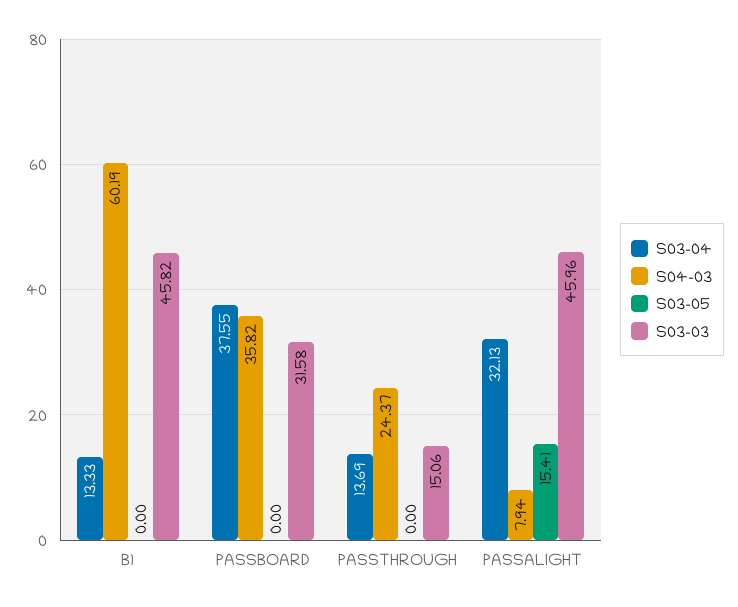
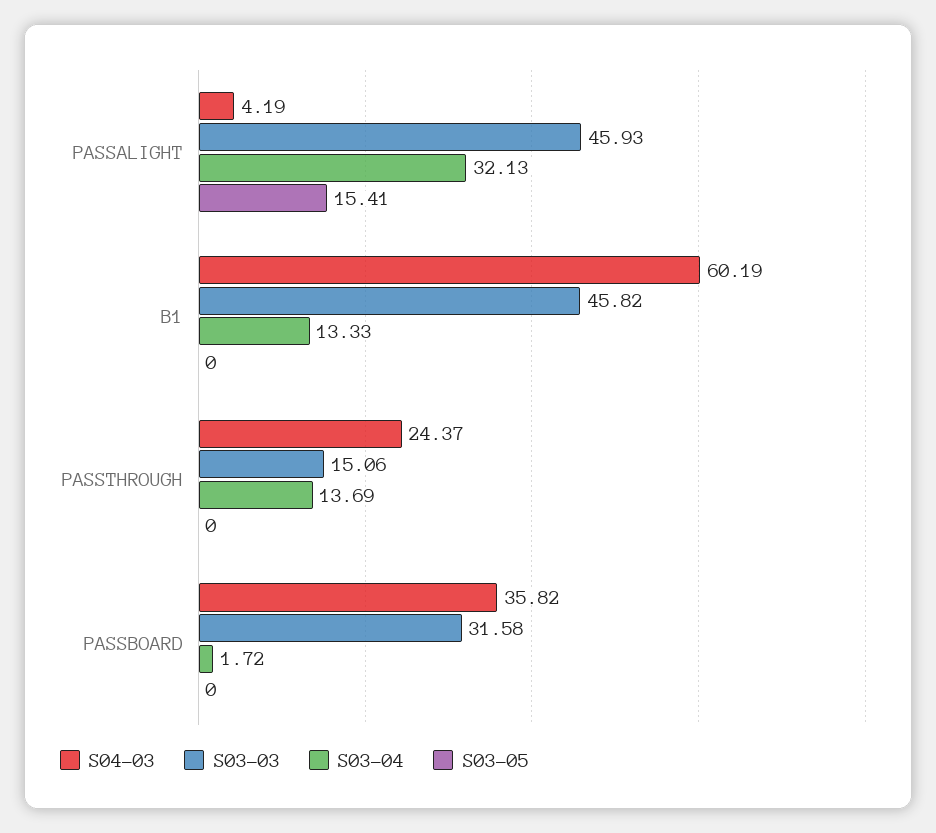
  {
    "S03-04": {
      "B1": 13.33,
-     "PASSBOARD": 37.55,
+     "PASSBOARD": 1.72,
      "PASSTHROUGH": 13.69,
      "PASSALIGHT": 32.13
    },
    "S04-03": {
      "B1": 60.19,
      "PASSBOARD": 35.82,
      "PASSTHROUGH": 24.37,
-     "PASSALIGHT": 7.94
+     "PASSALIGHT": 4.19
    },
    "S03-05": {
      "B1": 0,
      "PASSBOARD": 0,
      "PASSTHROUGH": 0,
      "PASSALIGHT": 15.41
    },
    "S03-03": {
      "B1": 45.82,
      "PASSBOARD": 31.58,
      "PASSTHROUGH": 15.06,
-     "PASSALIGHT": 45.96
+     "PASSALIGHT": 45.93
    }
  }

